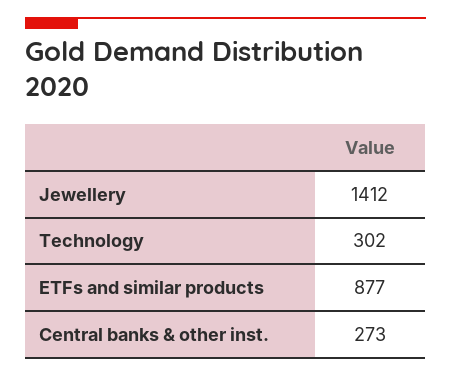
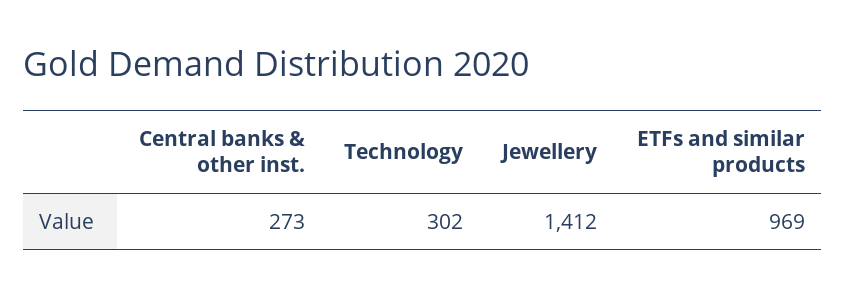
  {
    "Jewellery": 1412,
    "Technology": 302,
-   "ETFs and similar products": 877,
+   "ETFs and similar products": 969,
    "Central banks & other inst.": 273
  }

